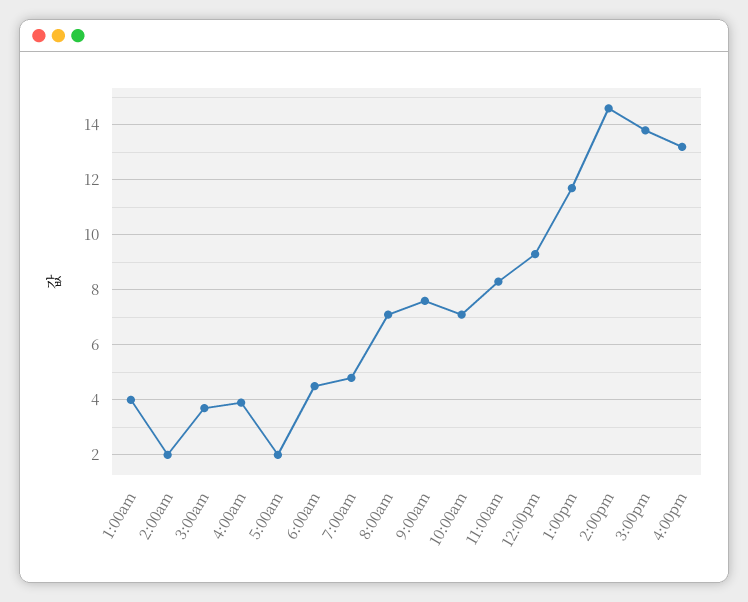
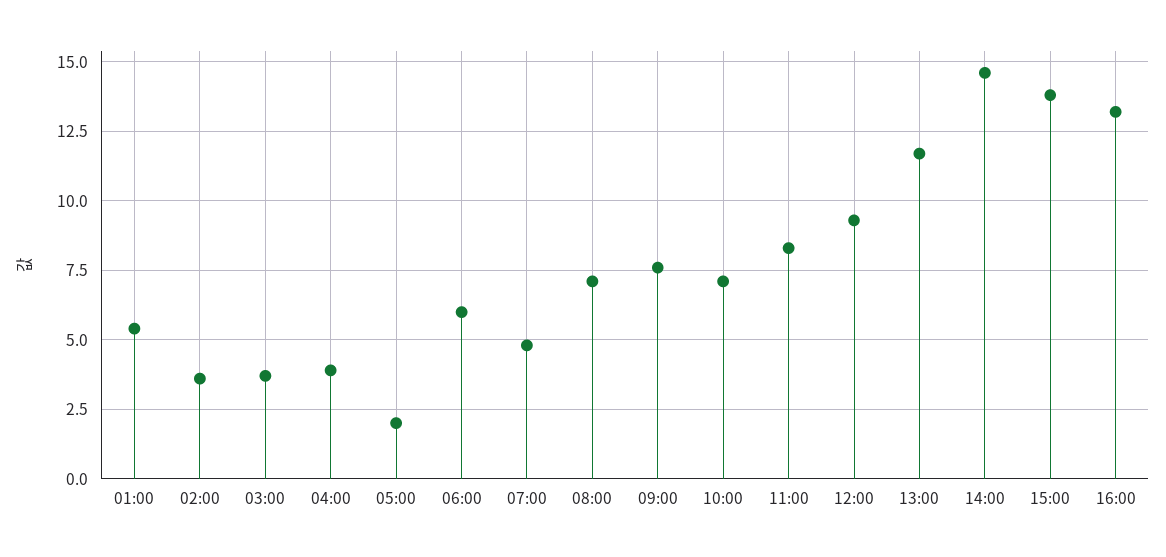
  {
-   "1:00am": 4,
+   "1:00am": 5.5,
-   "2:00am": 2,
+   "2:00am": 3.5,
    "3:00am": 3.5,
    "4:00am": 4,
    "5:00am": 2,
-   "6:00am": 4.5,
+   "6:00am": 6,
    "7:00am": 5,
    "8:00am": 7,
    "9:00am": 7.5,
    "10:00am": 7,
    "11:00am": 8.5,
    "12:00pm": 9.5,
    "1:00pm": 11.5,
    "2:00pm": 14.5,
    "3:00pm": 14,
    "4:00pm": 13
  }

